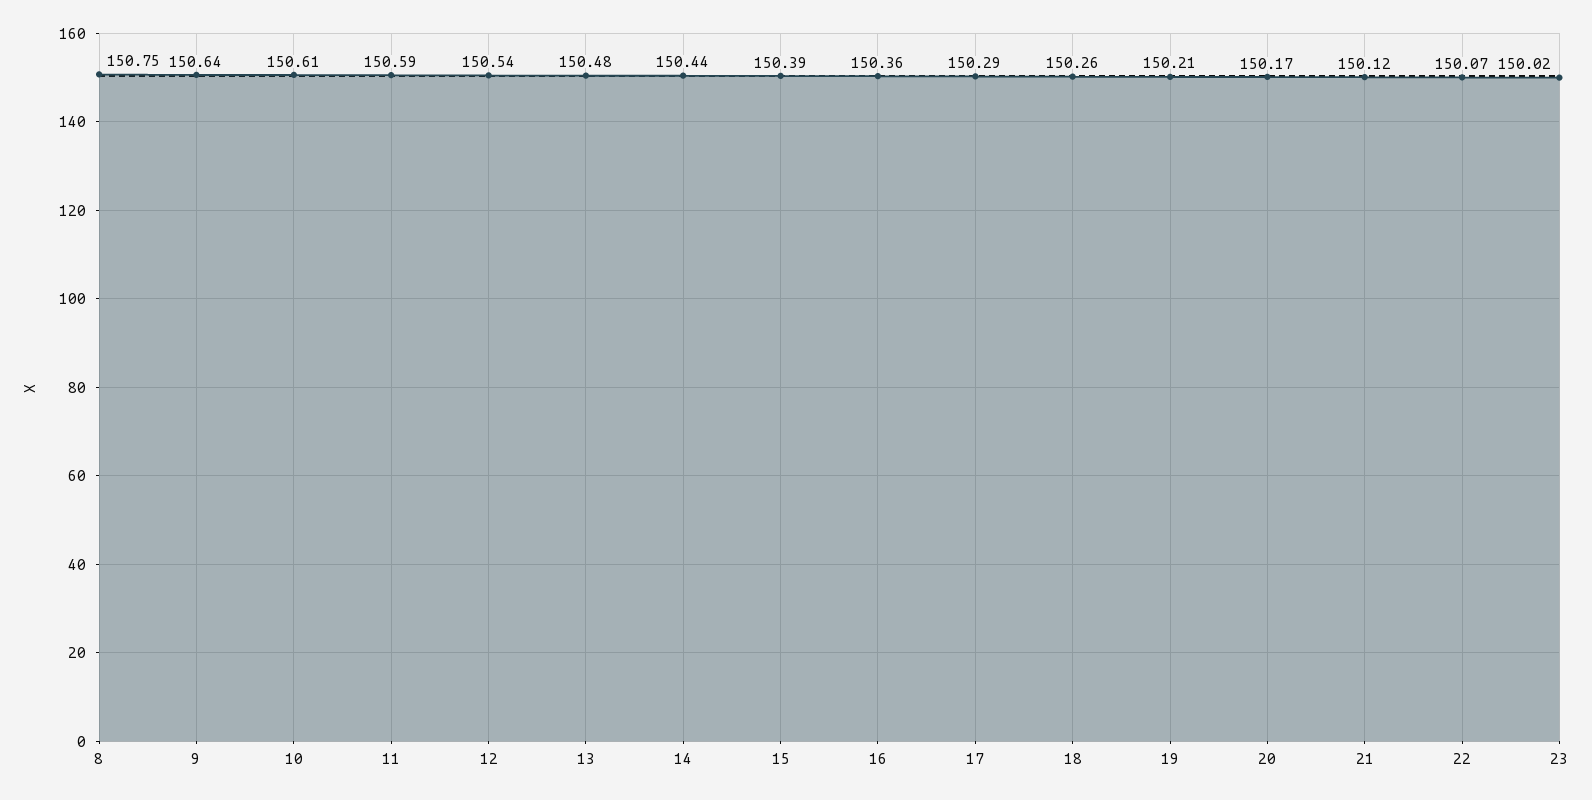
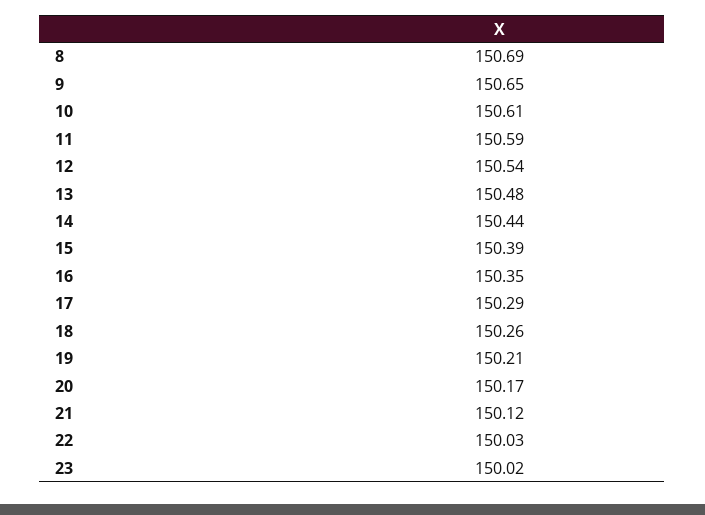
  {
-   "8": 150.75,
+   "8": 150.69,
-   "9": 150.64,
+   "9": 150.65,
    "10": 150.61,
    "11": 150.59,
    "12": 150.54,
    "13": 150.48,
    "14": 150.44,
    "15": 150.39,
-   "16": 150.36,
+   "16": 150.35,
    "17": 150.29,
    "18": 150.26,
    "19": 150.21,
    "20": 150.17,
    "21": 150.12,
-   "22": 150.07,
+   "22": 150.03,
    "23": 150.02
  }

